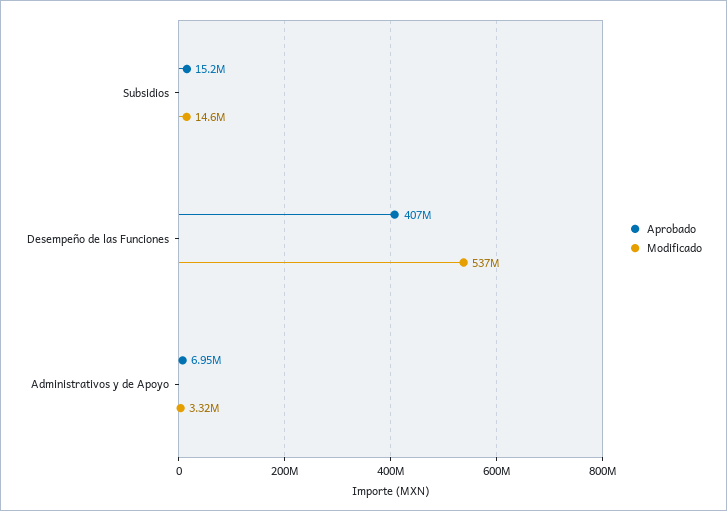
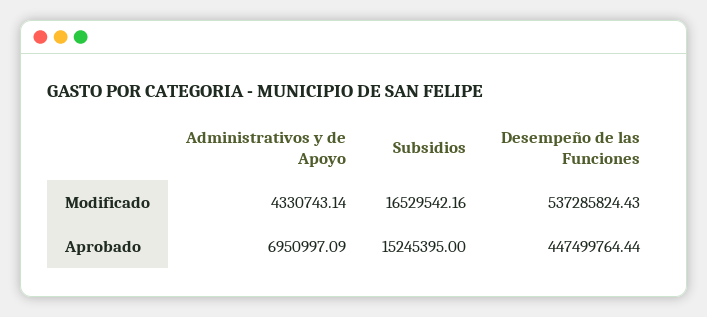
  {
    "Aprobado": {
      "Subsidios": 15245395,
-     "Desempeño de las Funciones": 407000000,
+     "Desempeño de las Funciones": 447499764.44,
      "Administrativos y de Apoyo": 6950997.09
    },
    "Modificado": {
-     "Subsidios": 14600000,
+     "Subsidios": 16529542.16,
      "Desempeño de las Funciones": 537285824.43,
-     "Administrativos y de Apoyo": 3320000
+     "Administrativos y de Apoyo": 4330743.14
    }
  }

